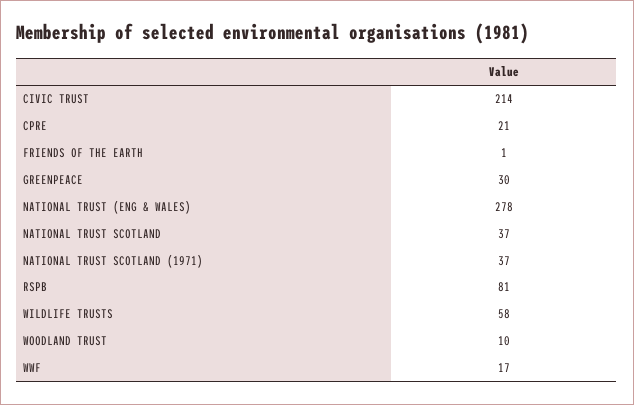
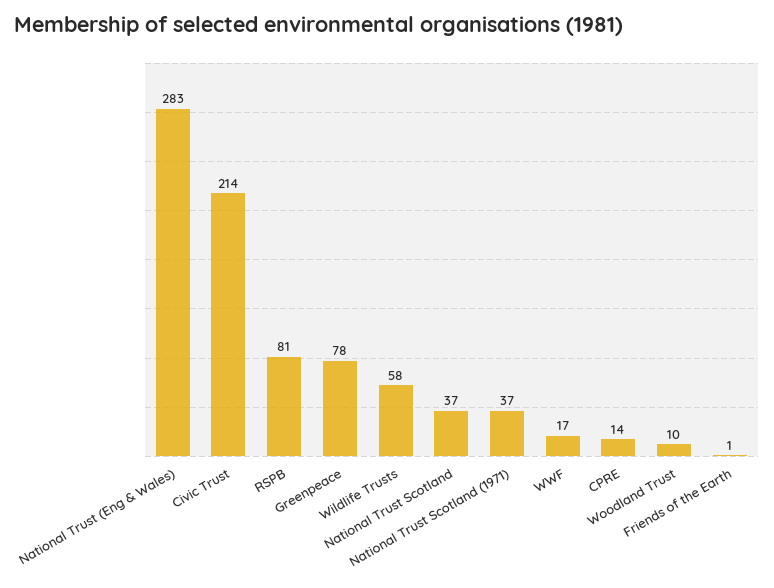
  {
    "CIVIC TRUST": 214,
-   "CPRE": 21,
+   "CPRE": 14,
    "FRIENDS OF THE EARTH": 1,
-   "GREENPEACE": 30,
+   "GREENPEACE": 78,
-   "NATIONAL TRUST (ENG & WALES)": 278,
+   "NATIONAL TRUST (ENG & WALES)": 283,
    "NATIONAL TRUST SCOTLAND": 37,
    "NATIONAL TRUST SCOTLAND (1971)": 37,
    "RSPB": 81,
    "WILDLIFE TRUSTS": 58,
    "WOODLAND TRUST": 10,
    "WWF": 17
  }

